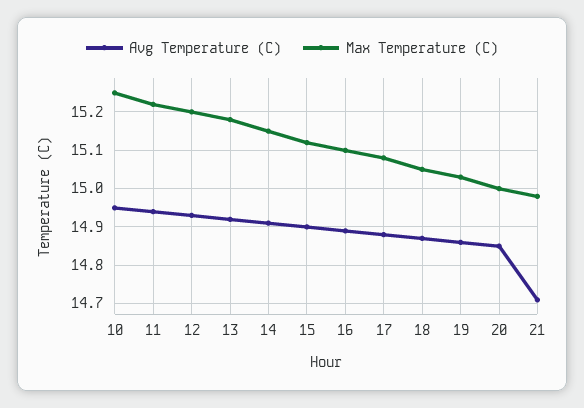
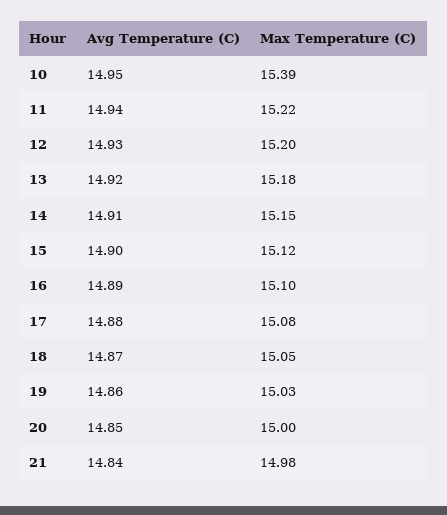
  {
    "Avg Temperature (C)": {
      "10": 14.95,
      "11": 14.94,
      "12": 14.93,
      "13": 14.92,
      "14": 14.91,
      "15": 14.9,
      "16": 14.89,
      "17": 14.88,
      "18": 14.87,
      "19": 14.86,
      "20": 14.85,
-     "21": 14.7
+     "21": 14.84
    },
    "Max Temperature (C)": {
-     "10": 15.25,
+     "10": 15.39,
      "11": 15.22,
      "12": 15.2,
      "13": 15.18,
      "14": 15.15,
      "15": 15.12,
      "16": 15.1,
      "17": 15.08,
      "18": 15.05,
      "19": 15.03,
      "20": 15,
      "21": 14.98
    }
  }

